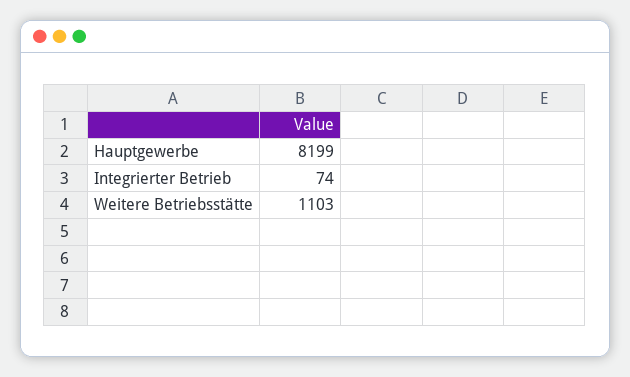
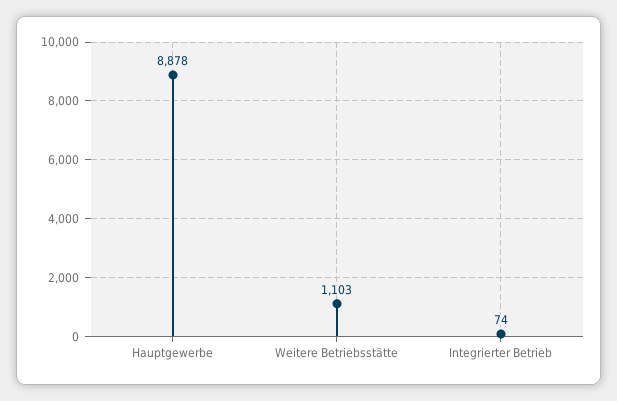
  {
-   "Hauptgewerbe": 8199,
+   "Hauptgewerbe": 8878,
    "Integrierter Betrieb": 74,
    "Weitere Betriebsstätte": 1103
  }

